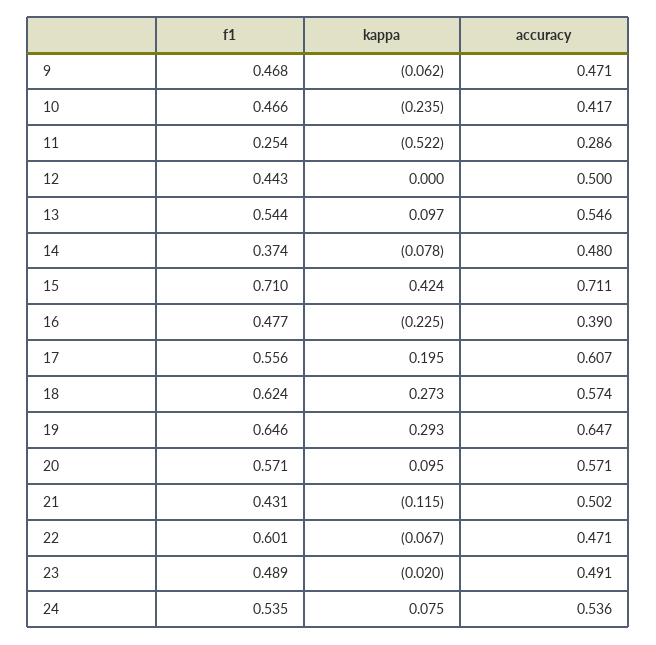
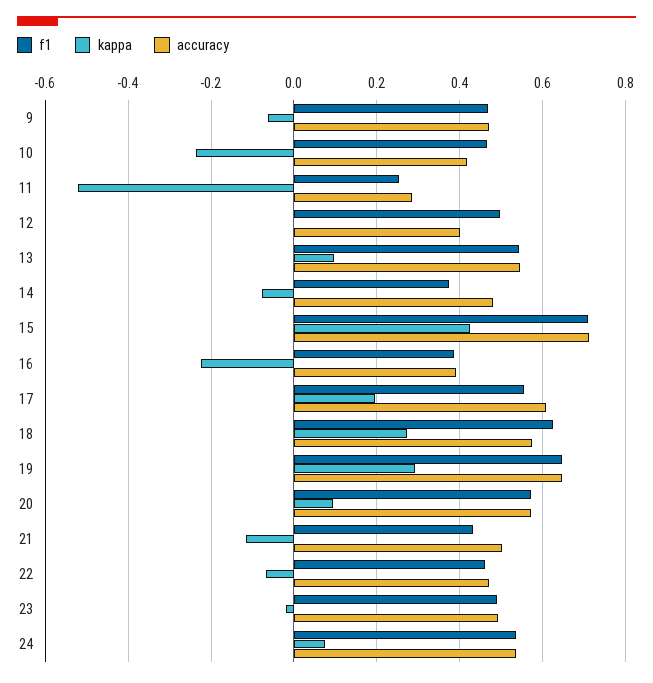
  {
    "f1": {
      "9": 0.468,
      "10": 0.466,
      "11": 0.254,
-     "12": 0.443,
+     "12": 0.5,
      "13": 0.544,
      "14": 0.374,
      "15": 0.71,
-     "16": 0.477,
+     "16": 0.38,
      "17": 0.556,
      "18": 0.624,
      "19": 0.646,
      "20": 0.571,
      "21": 0.431,
-     "22": 0.601,
+     "22": 0.46,
      "23": 0.489,
      "24": 0.535
    },
    "kappa": {
      "9": -0.062,
      "10": -0.235,
      "11": -0.522,
      "12": 0,
      "13": 0.097,
      "14": -0.078,
      "15": 0.424,
      "16": -0.225,
      "17": 0.195,
      "18": 0.273,
      "19": 0.293,
      "20": 0.095,
      "21": -0.115,
      "22": -0.067,
      "23": -0.02,
      "24": 0.075
    },
    "accuracy": {
      "9": 0.471,
      "10": 0.417,
      "11": 0.286,
-     "12": 0.5,
+     "12": 0.4,
      "13": 0.546,
      "14": 0.48,
      "15": 0.711,
      "16": 0.39,
      "17": 0.607,
      "18": 0.574,
      "19": 0.647,
      "20": 0.571,
      "21": 0.502,
      "22": 0.471,
      "23": 0.491,
      "24": 0.536
    }
  }

